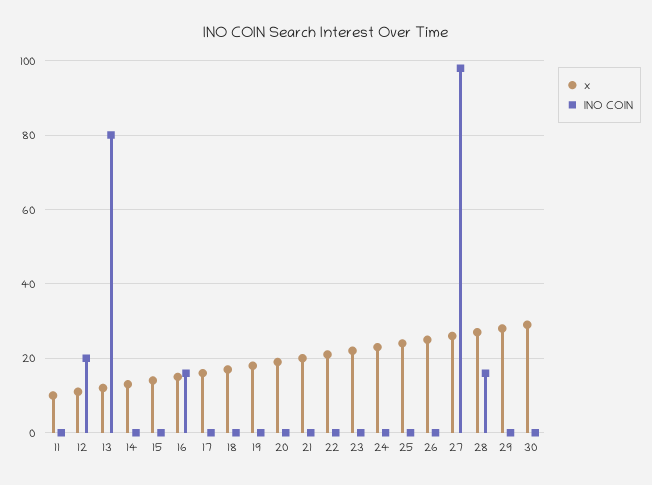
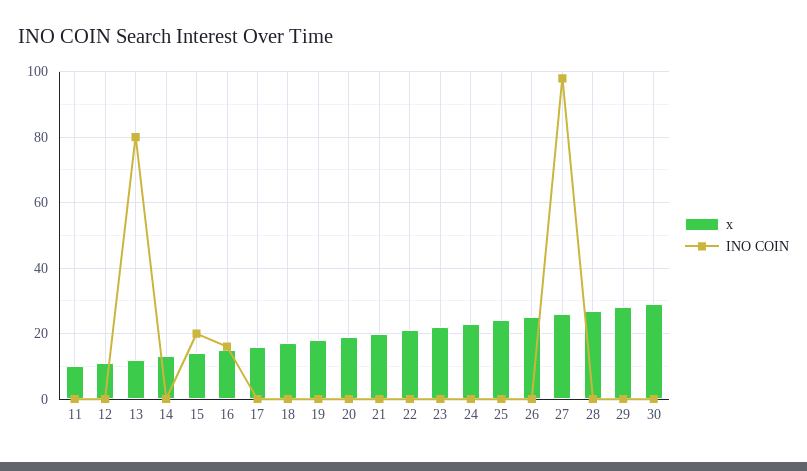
  {
    "x": {
      "11": 10,
      "12": 10,
      "13": 10,
      "14": 15,
      "15": 15,
      "16": 15,
      "17": 15,
      "18": 15,
      "19": 20,
      "20": 20,
      "21": 20,
      "22": 20,
      "23": 20,
      "24": 25,
      "25": 25,
      "26": 25,
      "27": 25,
      "28": 25,
      "29": 30,
      "30": 30
    },
    "INO COIN": {
      "11": 0,
-     "12": 20,
+     "12": 0,
      "13": 80,
      "14": 0,
-     "15": 0,
+     "15": 20,
      "16": 15,
      "17": 0,
      "18": 0,
      "19": 0,
      "20": 0,
      "21": 0,
      "22": 0,
      "23": 0,
      "24": 0,
      "25": 0,
      "26": 0,
      "27": 100,
-     "28": 15,
+     "28": 0,
      "29": 0,
      "30": 0
    }
  }

